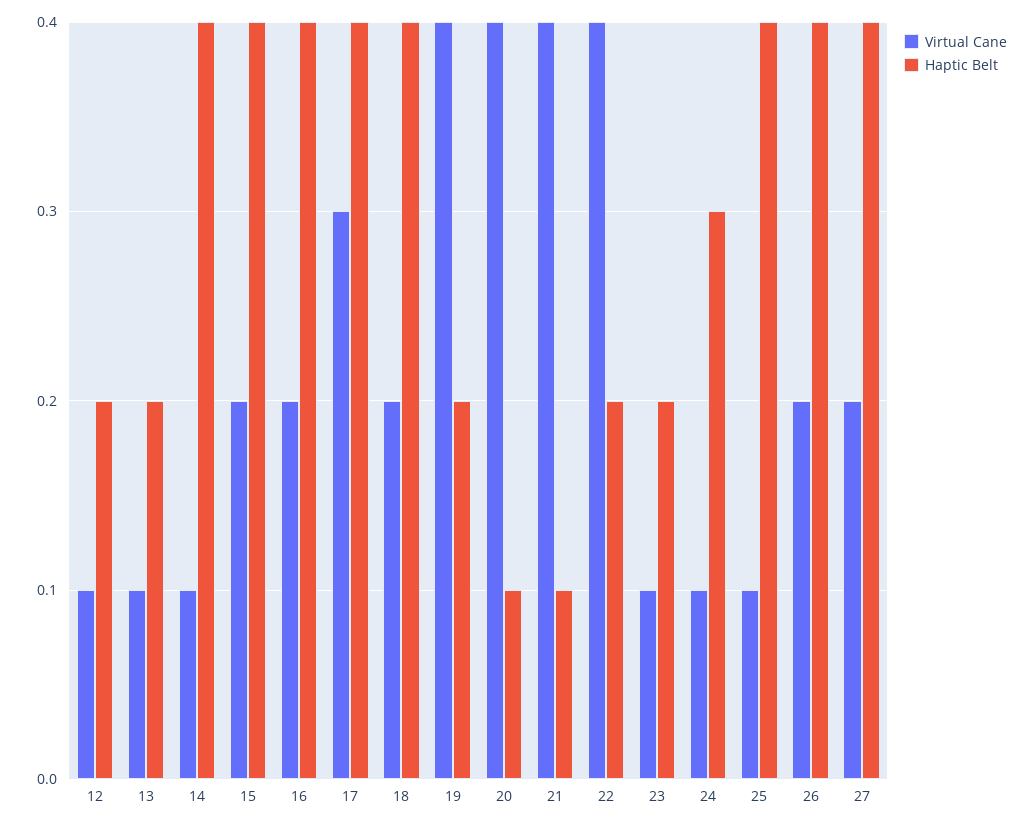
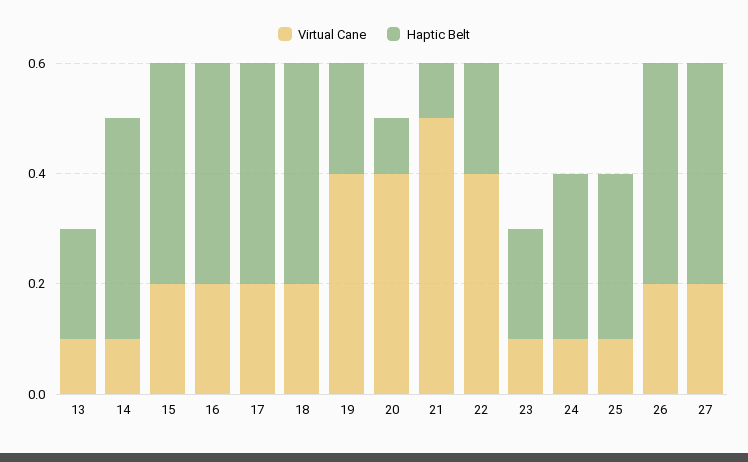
  {
    "Virtual Cane": {
-     "12": 0.1,
      "13": 0.1,
      "14": 0.1,
      "15": 0.2,
      "16": 0.2,
-     "17": 0.3,
+     "17": 0.2,
      "18": 0.2,
      "19": 0.4,
      "20": 0.4,
-     "21": 0.4,
+     "21": 0.5,
      "22": 0.4,
      "23": 0.1,
      "24": 0.1,
      "25": 0.1,
      "26": 0.2,
      "27": 0.2
    },
    "Haptic Belt": {
-     "12": 0.2,
      "13": 0.2,
      "14": 0.4,
      "15": 0.4,
      "16": 0.4,
      "17": 0.4,
      "18": 0.4,
      "19": 0.2,
      "20": 0.1,
      "21": 0.1,
      "22": 0.2,
      "23": 0.2,
      "24": 0.3,
-     "25": 0.4,
+     "25": 0.3,
      "26": 0.4,
      "27": 0.4
    }
  }

